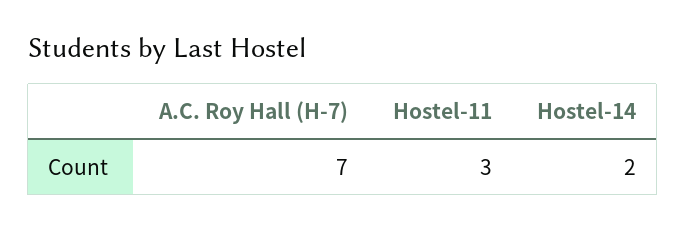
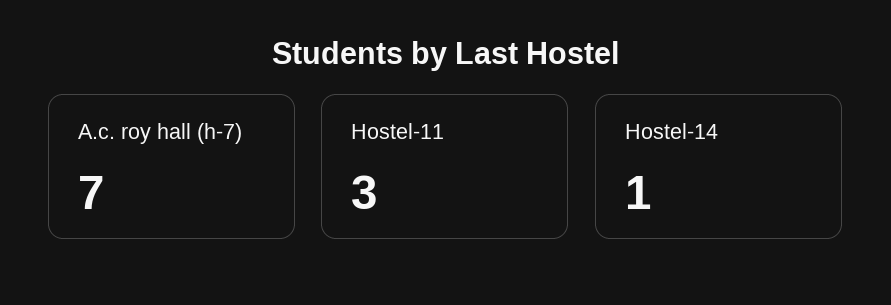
  {
    "A.C. Roy Hall (H-7)": 7,
    "Hostel-11": 3,
-   "Hostel-14": 2
+   "Hostel-14": 1
  }

